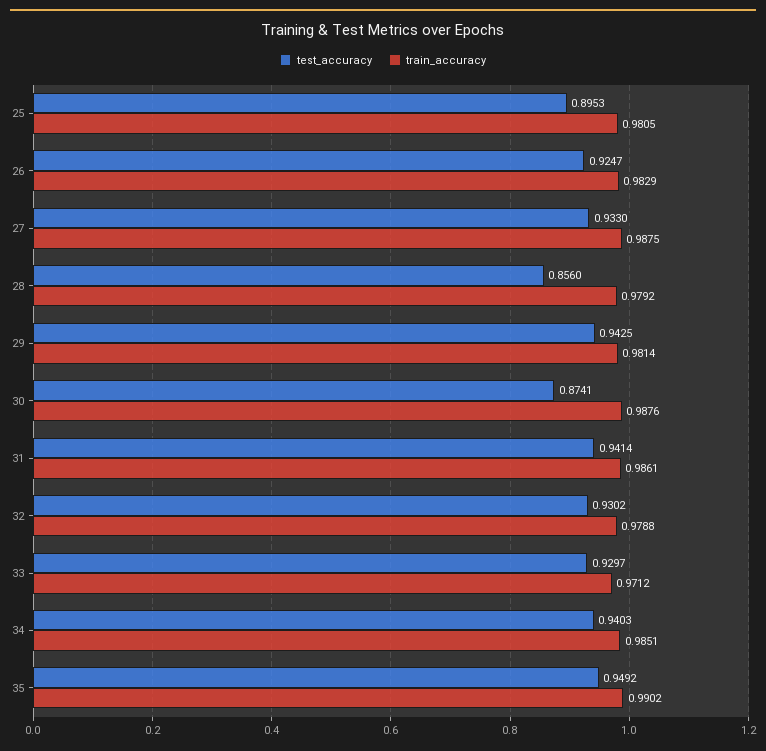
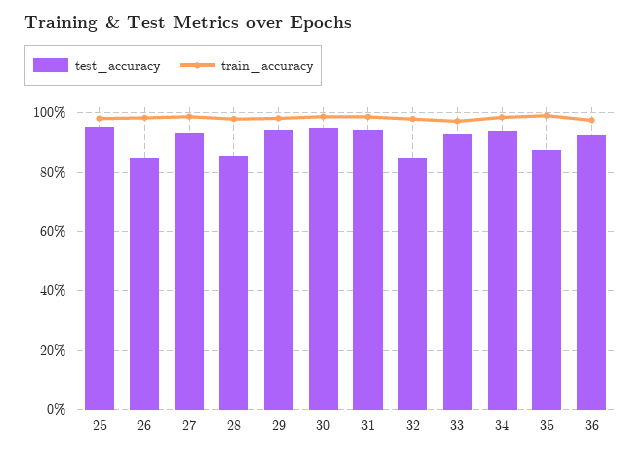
  {
    "test_accuracy": {
-     "25": 0.8953,
+     "25": 0.95,
-     "26": 0.9247,
+     "26": 0.85,
      "27": 0.933,
      "28": 0.856,
      "29": 0.9425,
-     "30": 0.8741,
+     "30": 0.95,
      "31": 0.9414,
-     "32": 0.9302,
+     "32": 0.85,
      "33": 0.9297,
      "34": 0.9403,
-     "35": 0.9492
+     "35": 0.875,
+     "36": 0.925
    },
    "train_accuracy": {
      "25": 0.9805,
      "26": 0.9829,
      "27": 0.9875,
      "28": 0.9792,
      "29": 0.9814,
      "30": 0.9876,
      "31": 0.9861,
      "32": 0.9788,
      "33": 0.9712,
      "34": 0.9851,
-     "35": 0.9902
+     "35": 0.9902,
+     "36": 0.975
    }
  }

